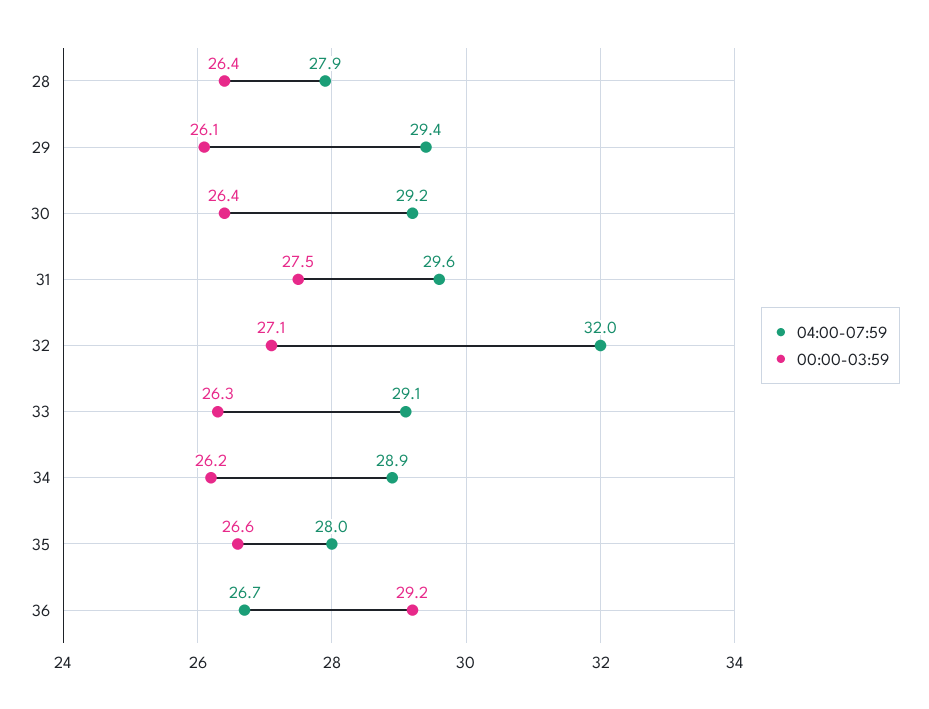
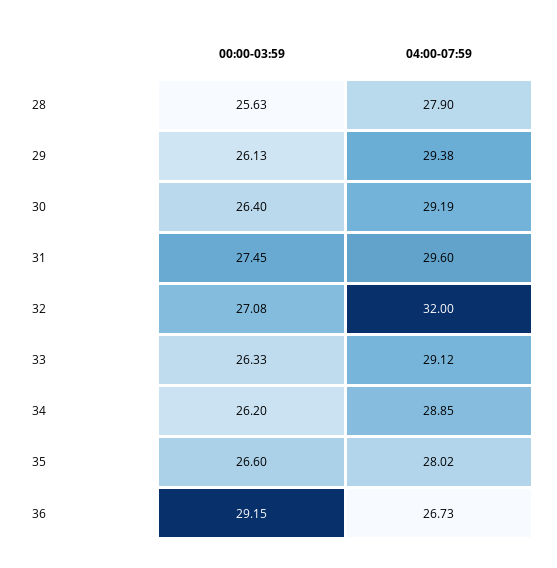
  {
    "04:00-07:59": {
      "28": 27.9,
      "29": 29.38,
      "30": 29.19,
      "31": 29.6,
      "32": 32,
      "33": 29.12,
      "34": 28.85,
      "35": 28.02,
      "36": 26.73
    },
    "00:00-03:59": {
-     "28": 26.4,
+     "28": 25.63,
      "29": 26.13,
      "30": 26.4,
      "31": 27.45,
      "32": 27.08,
      "33": 26.33,
      "34": 26.2,
      "35": 26.6,
      "36": 29.15
    }
  }

